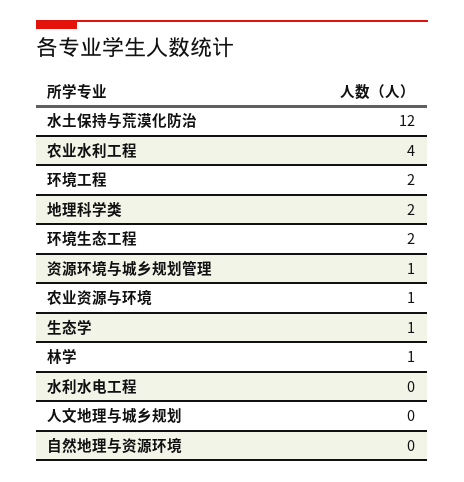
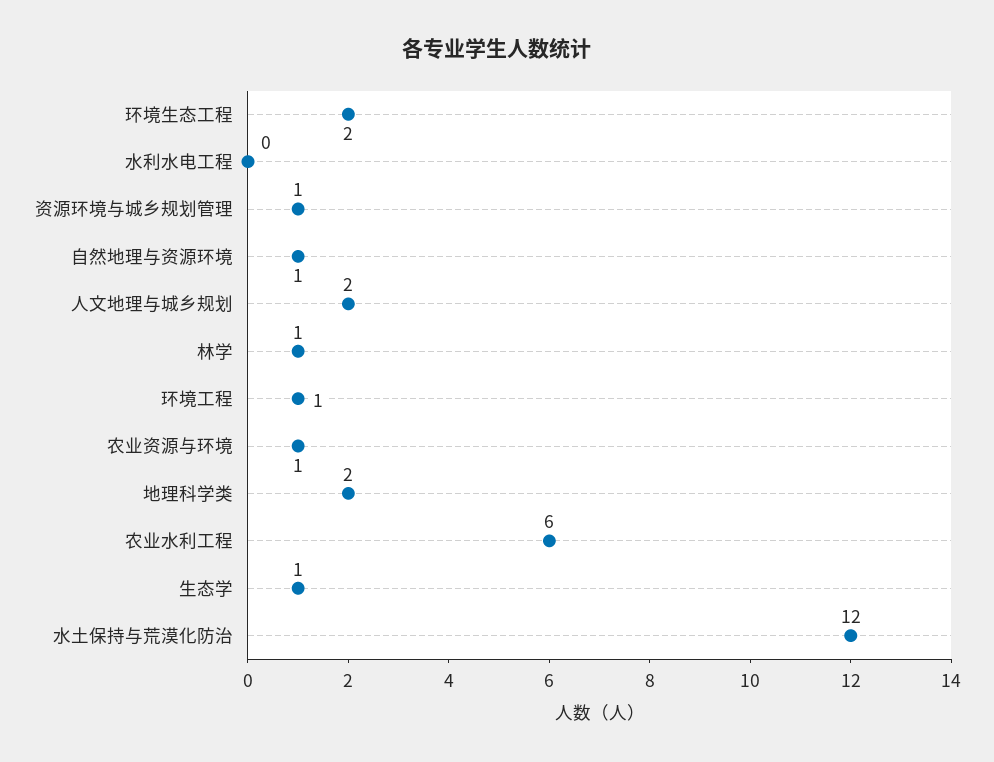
  {
    "水土保持与荒漠化防治": 12,
-   "农业水利工程": 4,
+   "农业水利工程": 6,
-   "环境工程": 2,
+   "环境工程": 1,
    "地理科学类": 2,
    "环境生态工程": 2,
    "资源环境与城乡规划管理": 1,
    "农业资源与环境": 1,
    "生态学": 1,
    "林学": 1,
    "水利水电工程": 0,
-   "人文地理与城乡规划": 0,
+   "人文地理与城乡规划": 2,
-   "自然地理与资源环境": 0
+   "自然地理与资源环境": 1
  }

